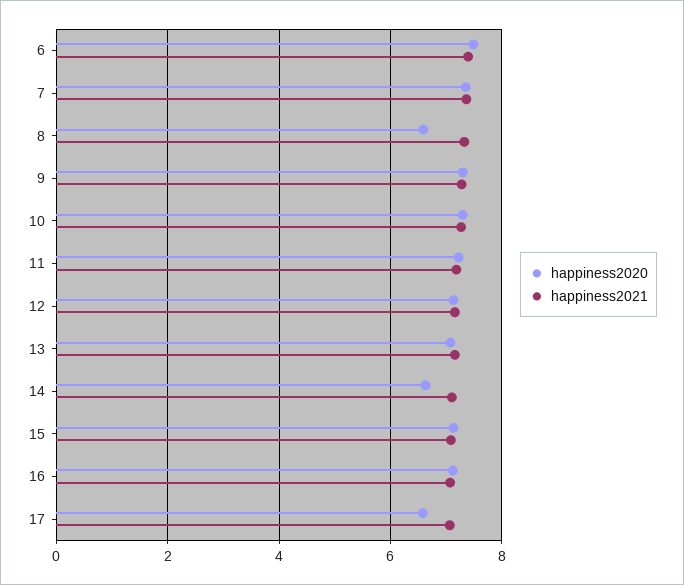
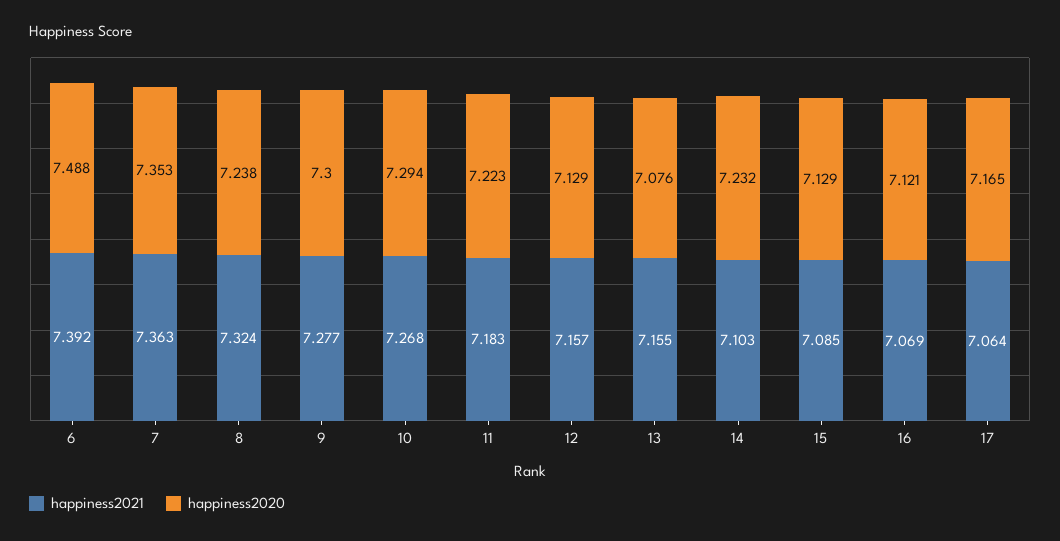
  {
    "happiness2020": {
      "6": 7.488,
      "7": 7.353,
-     "8": 6.6,
+     "8": 7.238,
      "9": 7.3,
      "10": 7.294,
      "11": 7.223,
      "12": 7.129,
      "13": 7.076,
-     "14": 6.6,
+     "14": 7.232,
      "15": 7.129,
      "16": 7.121,
-     "17": 6.6
+     "17": 7.165
    },
    "happiness2021": {
      "6": 7.392,
      "7": 7.363,
      "8": 7.324,
      "9": 7.277,
      "10": 7.268,
      "11": 7.183,
      "12": 7.157,
      "13": 7.155,
      "14": 7.103,
      "15": 7.085,
      "16": 7.069,
      "17": 7.064
    }
  }

